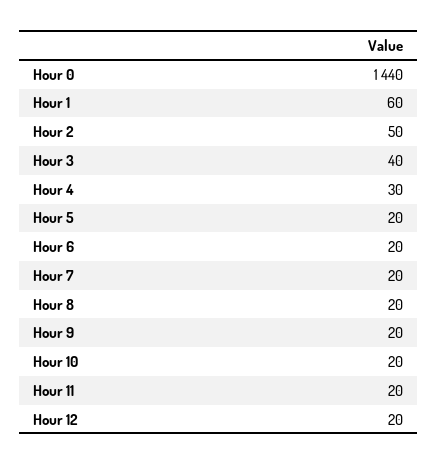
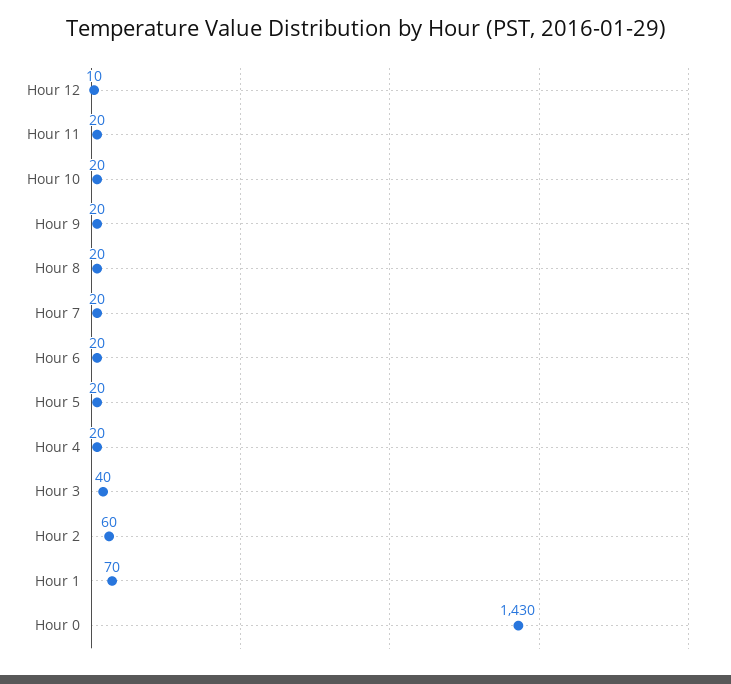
  {
-   "Hour 0": 1440,
+   "Hour 0": 1430,
-   "Hour 1": 60,
+   "Hour 1": 70,
-   "Hour 2": 50,
+   "Hour 2": 60,
    "Hour 3": 40,
-   "Hour 4": 30,
+   "Hour 4": 20,
    "Hour 5": 20,
    "Hour 6": 20,
    "Hour 7": 20,
    "Hour 8": 20,
    "Hour 9": 20,
    "Hour 10": 20,
    "Hour 11": 20,
-   "Hour 12": 20
+   "Hour 12": 10
  }

